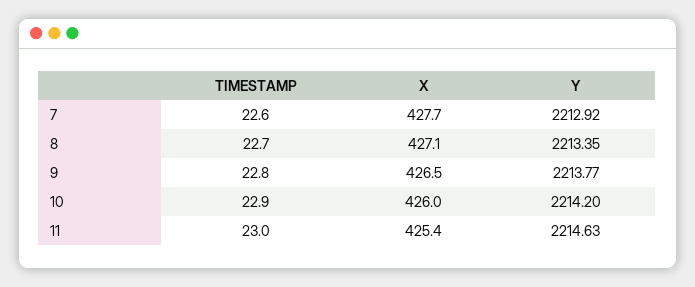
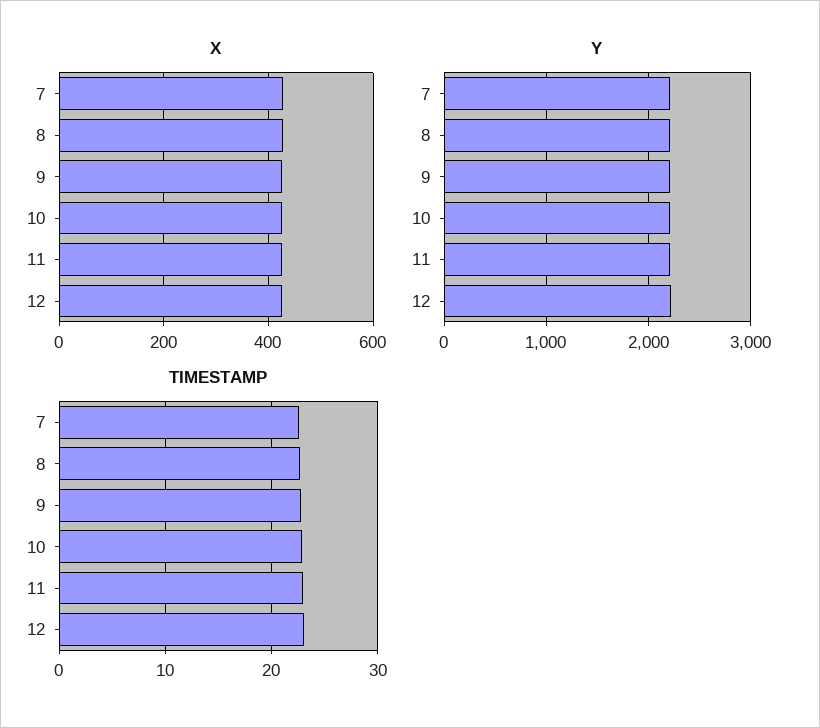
  {
    "TIMESTAMP": {
      "7": 22.6,
      "8": 22.7,
      "9": 22.8,
      "10": 22.9,
-     "11": 23
+     "11": 23,
+     "12": 23
    },
    "X": {
      "7": 427.7,
      "8": 427.1,
      "9": 426.5,
      "10": 426,
-     "11": 425.4
+     "11": 425.4,
+     "12": 420
    },
    "Y": {
      "7": 2212.92,
      "8": 2213.35,
      "9": 2213.77,
      "10": 2214.2,
-     "11": 2214.63
+     "11": 2214.63,
+     "12": 2200
    }
  }

